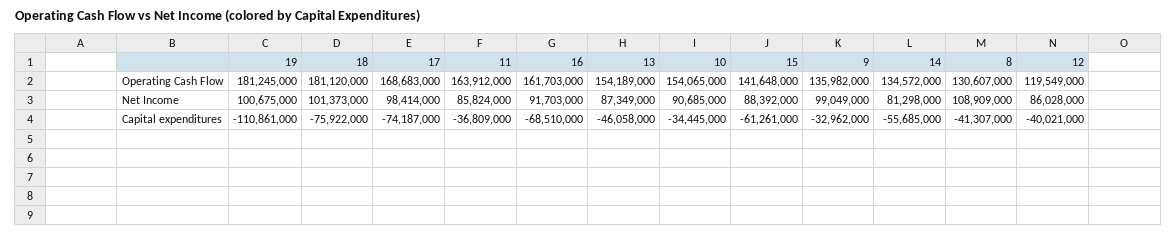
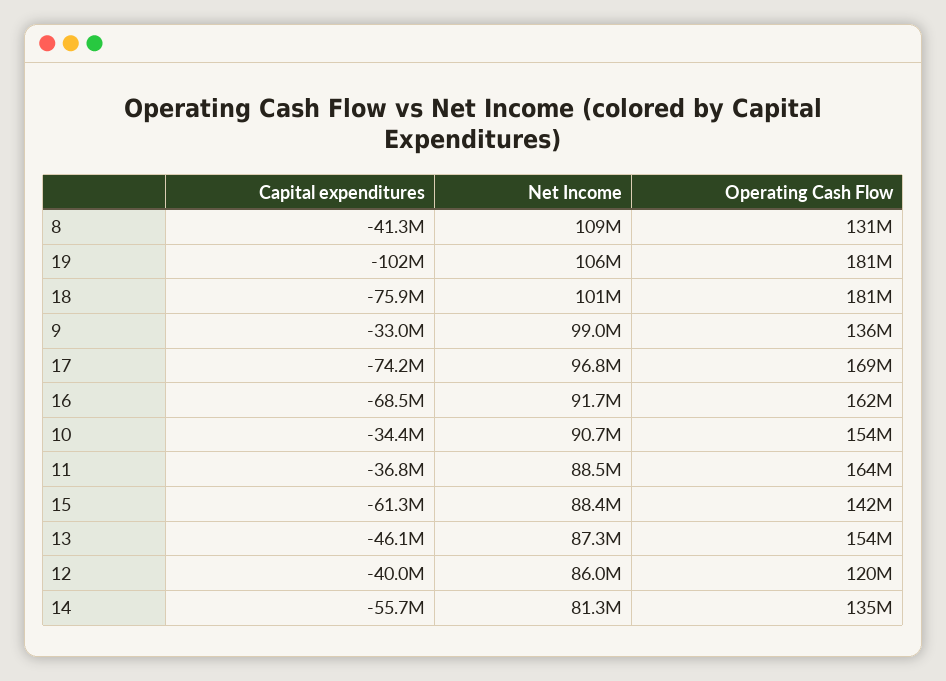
  {
    "19": {
      "Operating Cash Flow": 181245000,
-     "Net Income": 100675000,
+     "Net Income": 106000000,
-     "Capital expenditures": -110861000
+     "Capital expenditures": -102000000
    },
    "18": {
      "Operating Cash Flow": 181120000,
      "Net Income": 101373000,
      "Capital expenditures": -75922000
    },
    "17": {
      "Operating Cash Flow": 168683000,
-     "Net Income": 98414000,
+     "Net Income": 96800000,
      "Capital expenditures": -74187000
    },
    "11": {
      "Operating Cash Flow": 163912000,
-     "Net Income": 85824000,
+     "Net Income": 88500000,
      "Capital expenditures": -36809000
    },
    "16": {
      "Operating Cash Flow": 161703000,
      "Net Income": 91703000,
      "Capital expenditures": -68510000
    },
    "13": {
      "Operating Cash Flow": 154189000,
      "Net Income": 87349000,
      "Capital expenditures": -46058000
    },
    "10": {
      "Operating Cash Flow": 154065000,
      "Net Income": 90685000,
      "Capital expenditures": -34445000
    },
    "15": {
      "Operating Cash Flow": 141648000,
      "Net Income": 88392000,
      "Capital expenditures": -61261000
    },
    "9": {
      "Operating Cash Flow": 135982000,
      "Net Income": 99049000,
      "Capital expenditures": -32962000
    },
    "14": {
      "Operating Cash Flow": 134572000,
      "Net Income": 81298000,
      "Capital expenditures": -55685000
    },
    "8": {
      "Operating Cash Flow": 130607000,
      "Net Income": 108909000,
      "Capital expenditures": -41307000
    },
    "12": {
      "Operating Cash Flow": 119549000,
      "Net Income": 86028000,
      "Capital expenditures": -40021000
    }
  }

